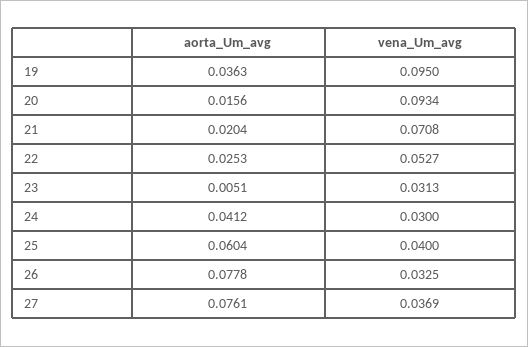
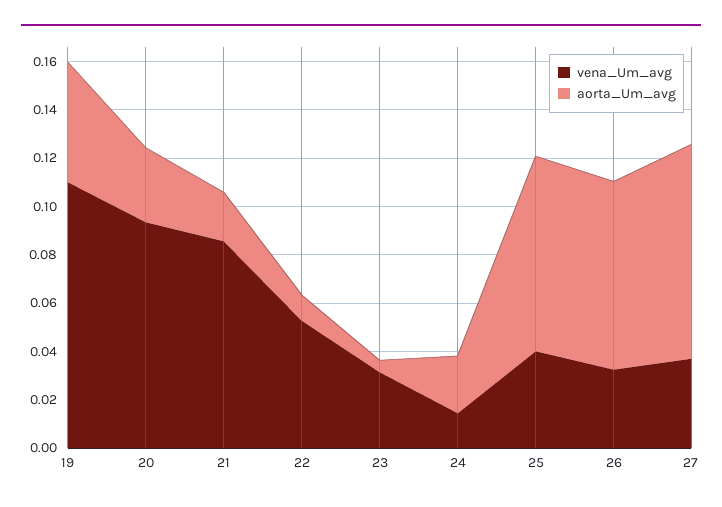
  {
    "aorta_Um_avg": {
-     "19": 0.0363,
+     "19": 0.05,
-     "20": 0.0156,
+     "20": 0.03,
      "21": 0.0204,
-     "22": 0.0253,
+     "22": 0.01,
      "23": 0.0051,
-     "24": 0.0412,
+     "24": 0.025,
-     "25": 0.0604,
+     "25": 0.08,
      "26": 0.0778,
-     "27": 0.0761
+     "27": 0.09
    },
    "vena_Um_avg": {
-     "19": 0.095,
+     "19": 0.11,
      "20": 0.0934,
-     "21": 0.0708,
+     "21": 0.085,
      "22": 0.0527,
      "23": 0.0313,
-     "24": 0.03,
+     "24": 0.015,
      "25": 0.04,
      "26": 0.0325,
      "27": 0.0369
    }
  }

